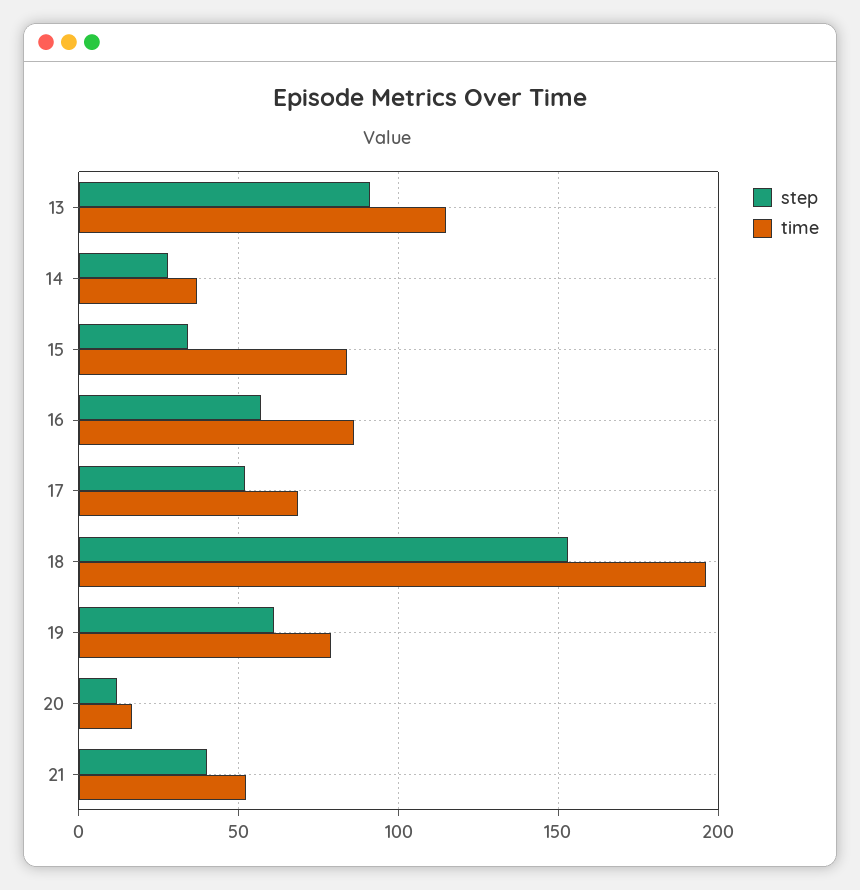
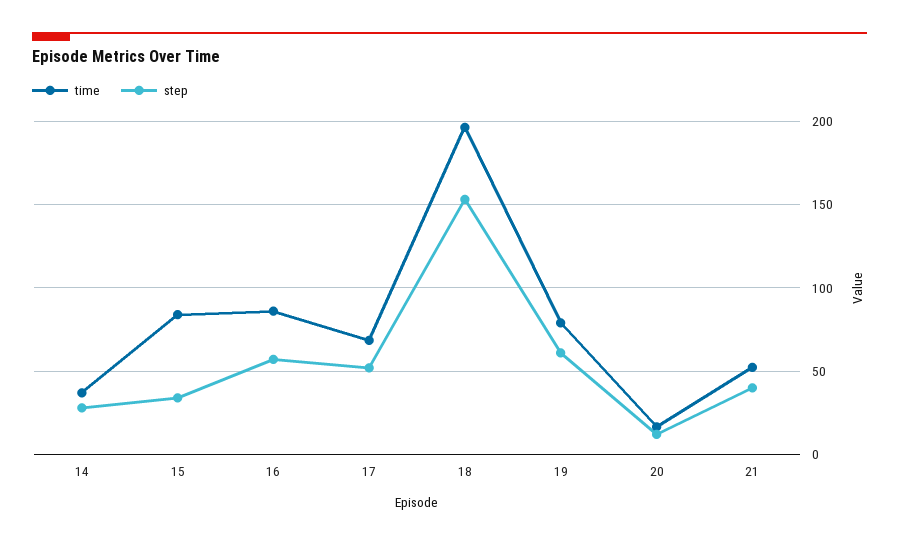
  {
    "step": {
-     "13": 90,
      "14": 30,
      "15": 35,
      "16": 55,
      "17": 50,
      "18": 155,
      "19": 60,
      "20": 10,
      "21": 40
    },
    "time": {
-     "13": 115,
      "14": 35,
      "15": 85,
      "16": 85,
      "17": 70,
      "18": 195,
      "19": 80,
      "20": 15,
      "21": 50
    }
  }

